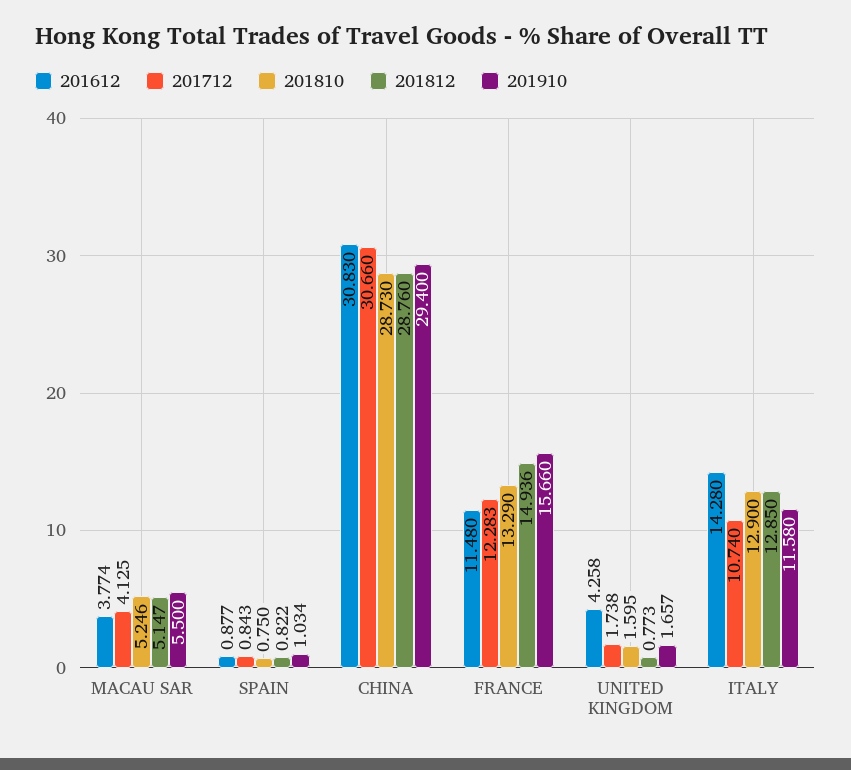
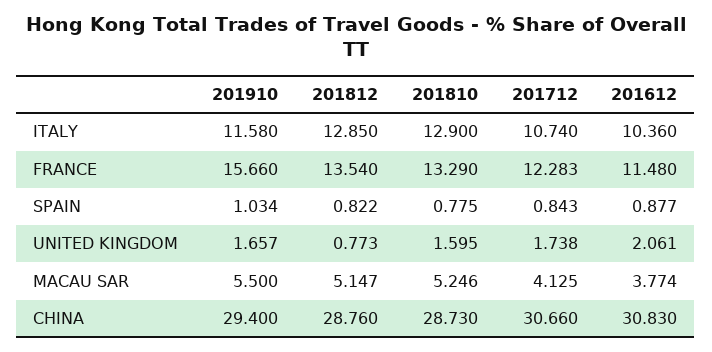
  {
    "201612": {
      "MACAU SAR": 3.774,
      "SPAIN": 0.877,
      "CHINA": 30.83,
      "FRANCE": 11.48,
-     "UNITED KINGDOM": 4.258,
+     "UNITED KINGDOM": 2.061,
-     "ITALY": 14.28
+     "ITALY": 10.36
    },
    "201712": {
      "MACAU SAR": 4.125,
      "SPAIN": 0.843,
      "CHINA": 30.66,
      "FRANCE": 12.283,
      "UNITED KINGDOM": 1.738,
      "ITALY": 10.74
    },
    "201810": {
      "MACAU SAR": 5.246,
-     "SPAIN": 0.75,
+     "SPAIN": 0.775,
      "CHINA": 28.73,
      "FRANCE": 13.29,
      "UNITED KINGDOM": 1.595,
      "ITALY": 12.9
    },
    "201812": {
      "MACAU SAR": 5.147,
      "SPAIN": 0.822,
      "CHINA": 28.76,
-     "FRANCE": 14.936,
+     "FRANCE": 13.54,
      "UNITED KINGDOM": 0.773,
      "ITALY": 12.85
    },
    "201910": {
      "MACAU SAR": 5.5,
      "SPAIN": 1.034,
      "CHINA": 29.4,
      "FRANCE": 15.66,
      "UNITED KINGDOM": 1.657,
      "ITALY": 11.58
    }
  }

